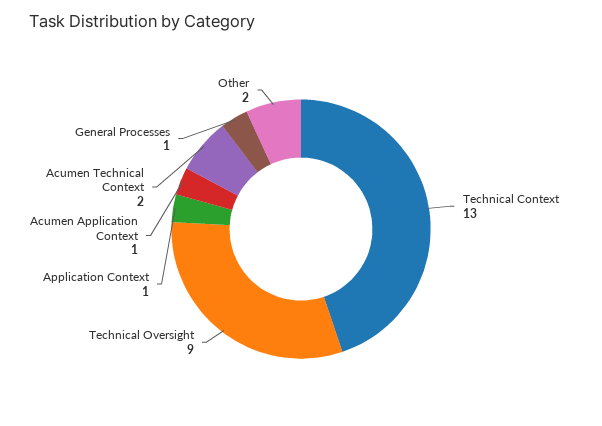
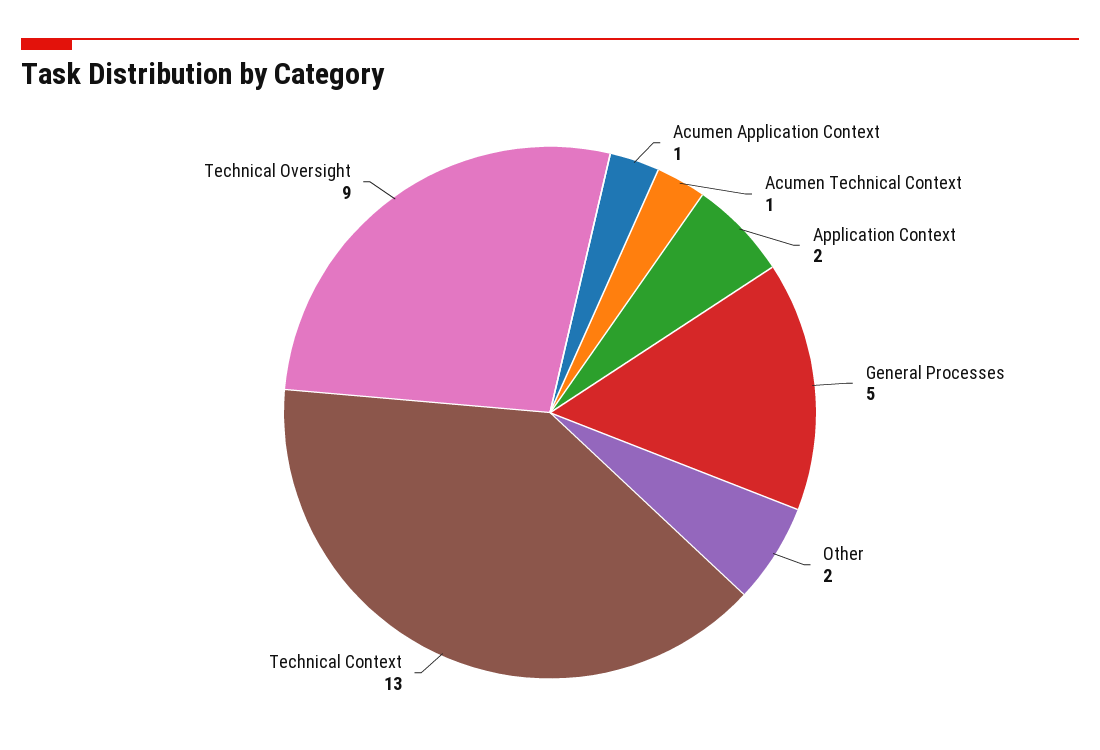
  {
    "Technical Context": 13,
    "Technical Oversight": 9,
-   "Application Context": 1,
+   "Application Context": 2,
    "Acumen Application Context": 1,
-   "Acumen Technical Context": 2,
+   "Acumen Technical Context": 1,
-   "General Processes": 1,
+   "General Processes": 5,
    "Other": 2
  }

